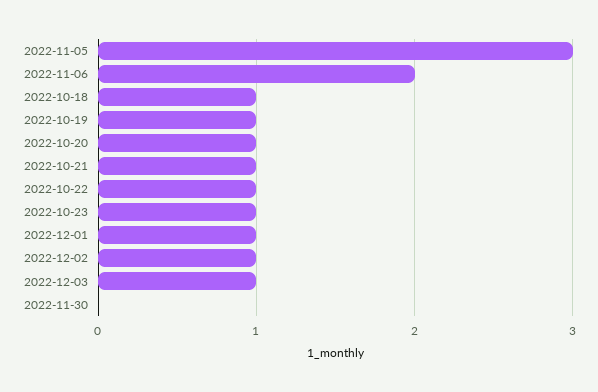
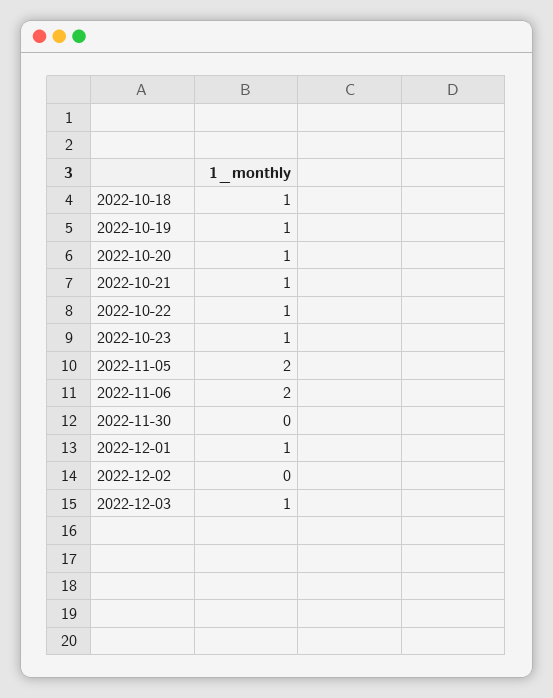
  {
-   "2022-11-05": 3,
+   "2022-11-05": 2,
    "2022-11-06": 2,
    "2022-10-18": 1,
    "2022-10-19": 1,
    "2022-10-20": 1,
    "2022-10-21": 1,
    "2022-10-22": 1,
    "2022-10-23": 1,
    "2022-12-01": 1,
-   "2022-12-02": 1,
+   "2022-12-02": 0,
    "2022-12-03": 1,
    "2022-11-30": 0
  }

